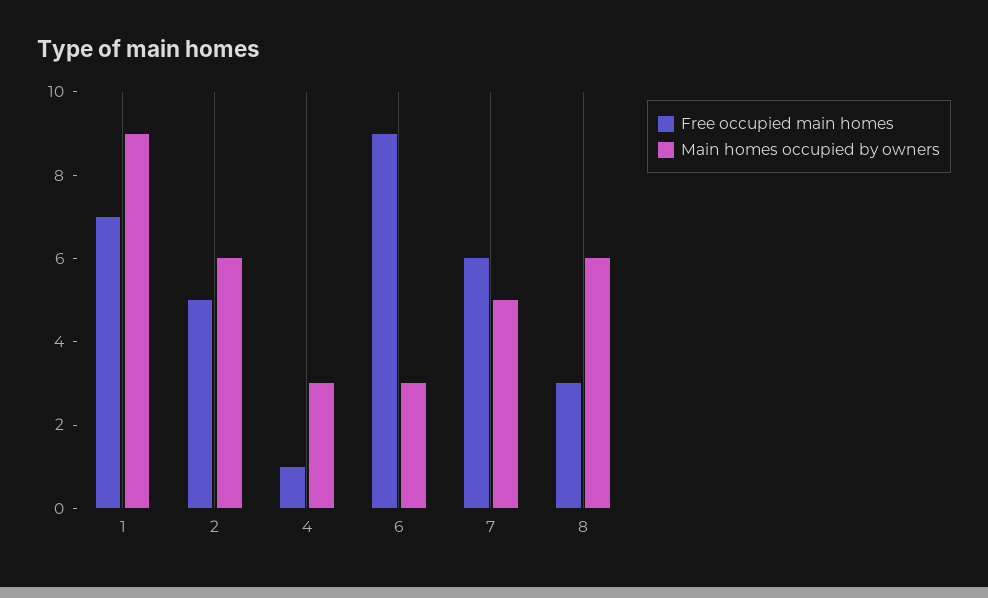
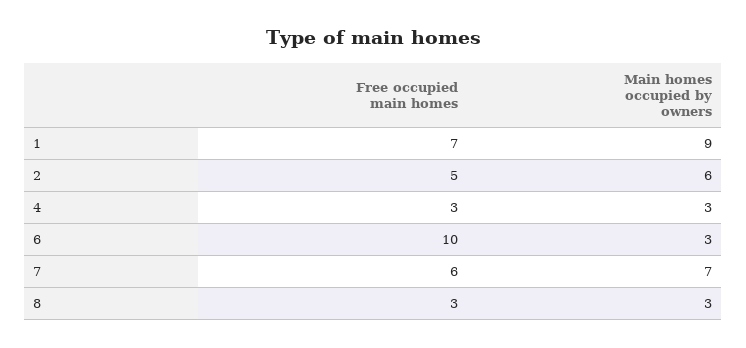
  {
    "Free occupied main homes": {
      "1": 7,
      "2": 5,
-     "4": 1,
+     "4": 3,
-     "6": 9,
+     "6": 10,
      "7": 6,
      "8": 3
    },
    "Main homes occupied by owners": {
      "1": 9,
      "2": 6,
      "4": 3,
      "6": 3,
-     "7": 5,
+     "7": 7,
-     "8": 6
+     "8": 3
    }
  }

